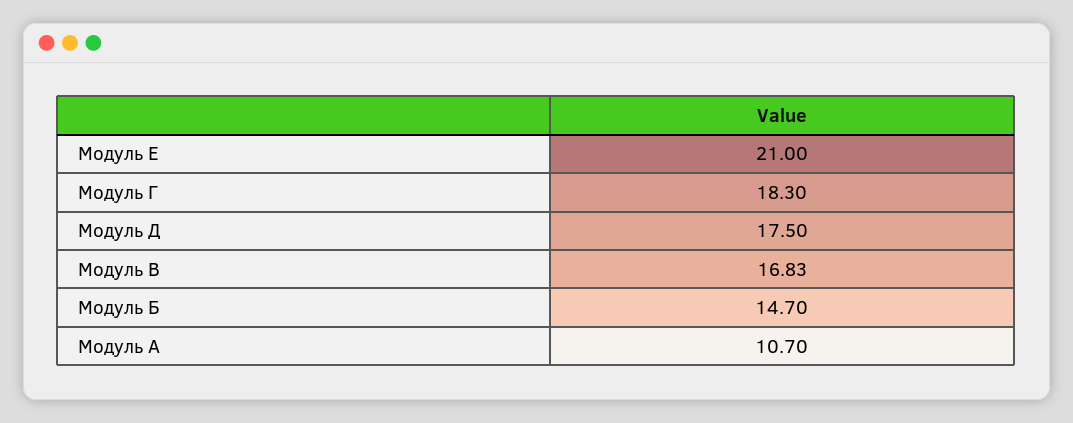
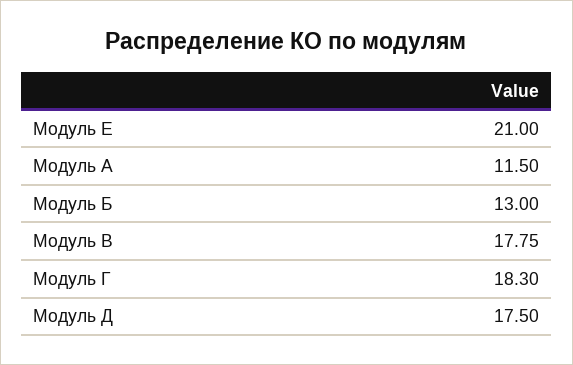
  {
    "Модуль E": 21,
    "Модуль Г": 18.3,
    "Модуль Д": 17.5,
-   "Модуль В": 16.83,
+   "Модуль В": 17.75,
-   "Модуль Б": 14.7,
+   "Модуль Б": 13,
-   "Модуль А": 10.7
+   "Модуль А": 11.5
  }

